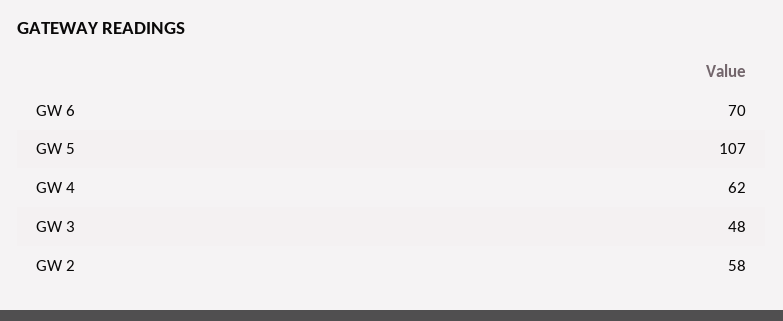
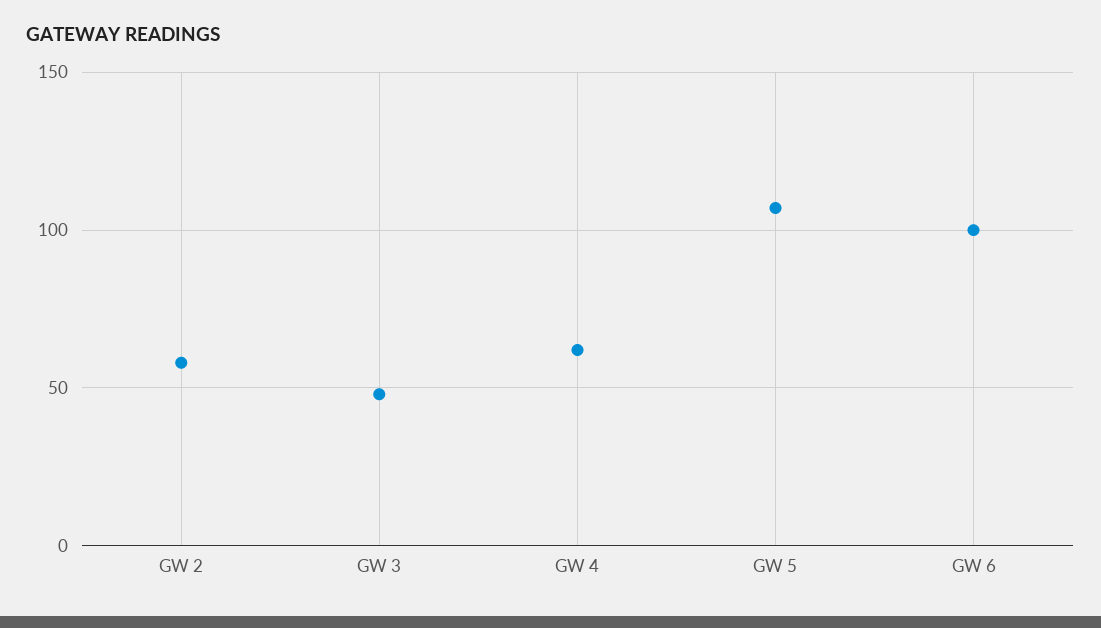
  {
-   "GW 6": 70,
+   "GW 6": 100,
    "GW 5": 107,
    "GW 4": 62,
    "GW 3": 48,
    "GW 2": 58
  }

